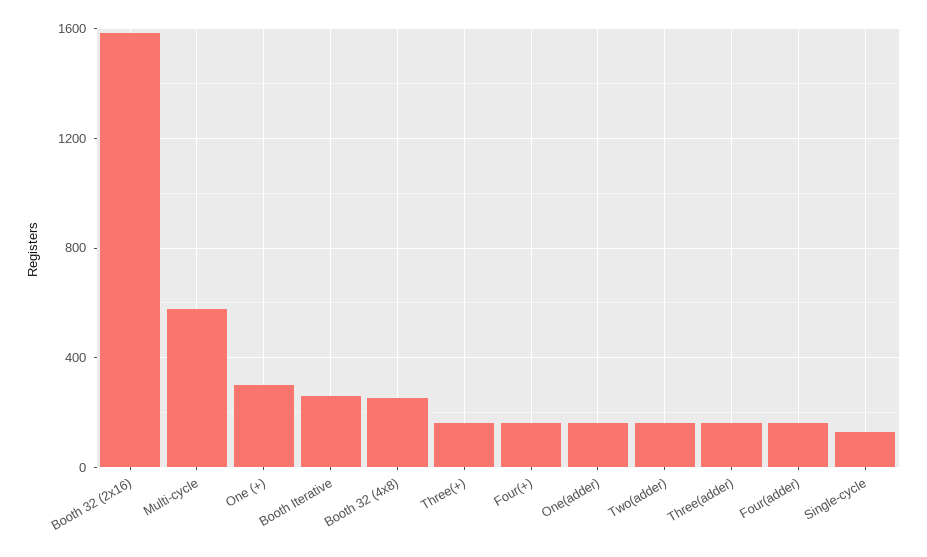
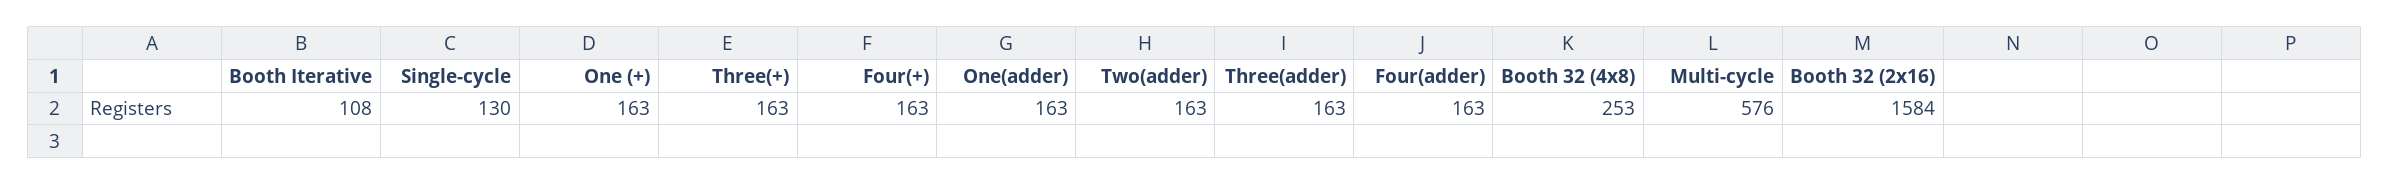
  {
    "Booth 32 (2x16)": 1584,
    "Multi-cycle": 576,
-   "One (+)": 300,
+   "One (+)": 163,
-   "Booth Iterative": 250,
+   "Booth Iterative": 108,
    "Booth 32 (4x8)": 253,
    "Three(+)": 163,
    "Four(+)": 163,
    "One(adder)": 163,
    "Two(adder)": 163,
    "Three(adder)": 163,
    "Four(adder)": 163,
    "Single-cycle": 130
  }

